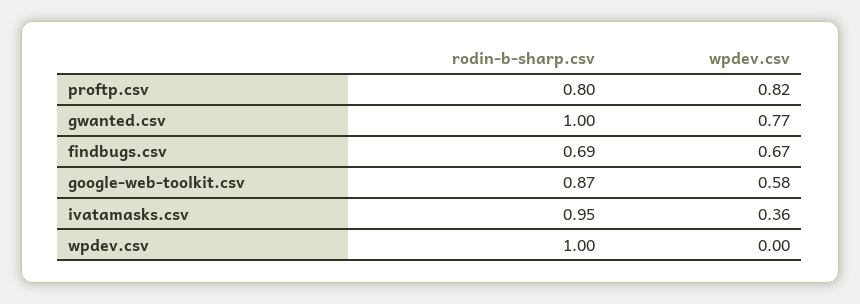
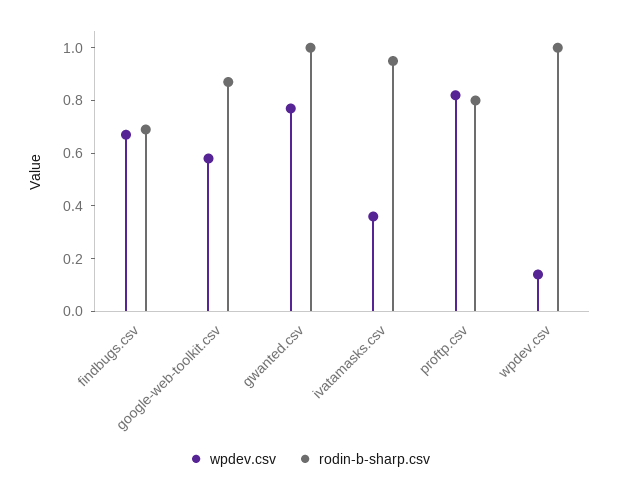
  {
    "rodin-b-sharp.csv": {
      "proftp.csv": 0.8,
      "gwanted.csv": 1,
      "findbugs.csv": 0.69,
      "google-web-toolkit.csv": 0.87,
      "ivatamasks.csv": 0.95,
      "wpdev.csv": 1
    },
    "wpdev.csv": {
      "proftp.csv": 0.82,
      "gwanted.csv": 0.77,
      "findbugs.csv": 0.67,
      "google-web-toolkit.csv": 0.58,
      "ivatamasks.csv": 0.36,
-     "wpdev.csv": 0
+     "wpdev.csv": 0.15
    }
  }

